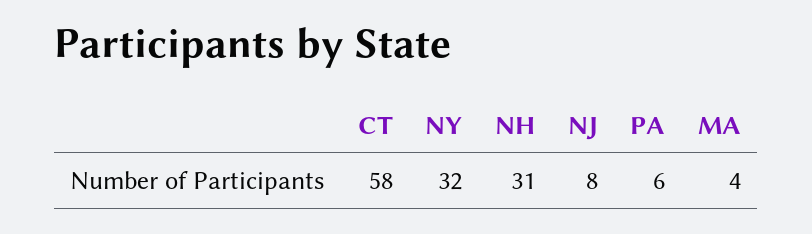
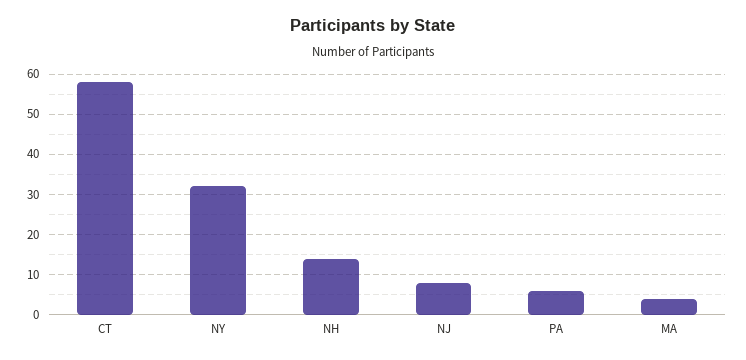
  {
    "CT": 58,
    "NY": 32,
-   "NH": 31,
+   "NH": 15,
    "NJ": 8,
    "PA": 6,
    "MA": 4
  }

